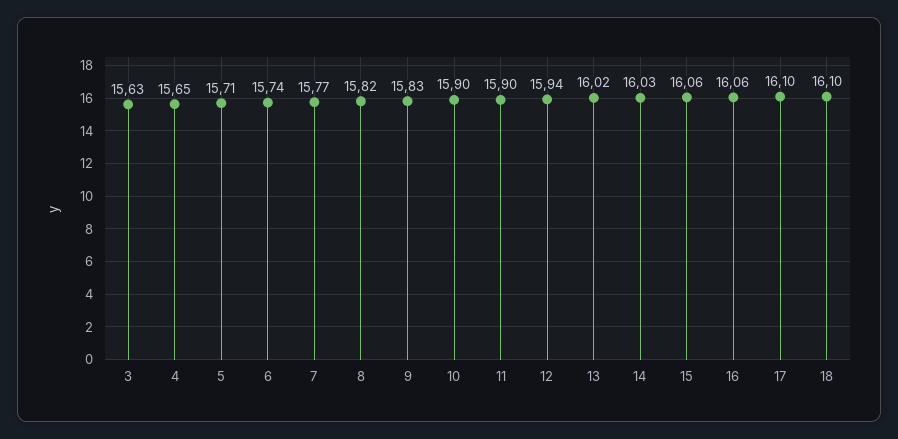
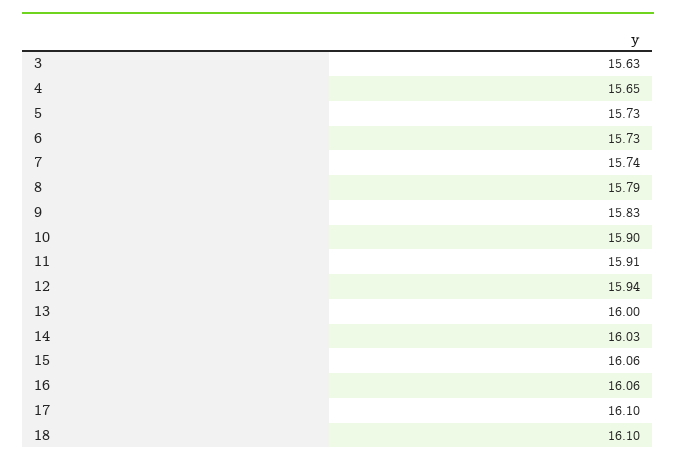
  {
    "3": 15.63,
    "4": 15.65,
-   "5": 15.71,
+   "5": 15.73,
-   "6": 15.74,
+   "6": 15.73,
-   "7": 15.77,
+   "7": 15.74,
-   "8": 15.82,
+   "8": 15.79,
    "9": 15.83,
    "10": 15.9,
-   "11": 15.9,
+   "11": 15.91,
    "12": 15.94,
-   "13": 16.02,
+   "13": 16,
    "14": 16.03,
    "15": 16.06,
    "16": 16.06,
    "17": 16.1,
    "18": 16.1
  }

